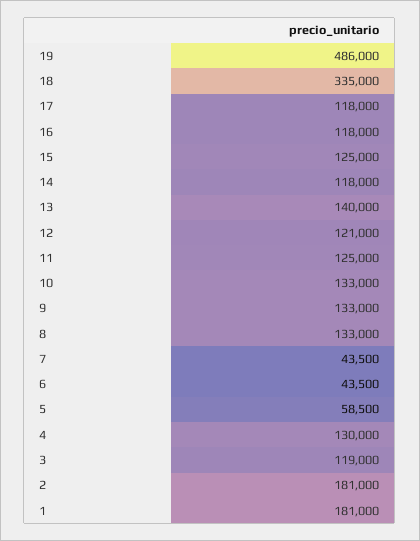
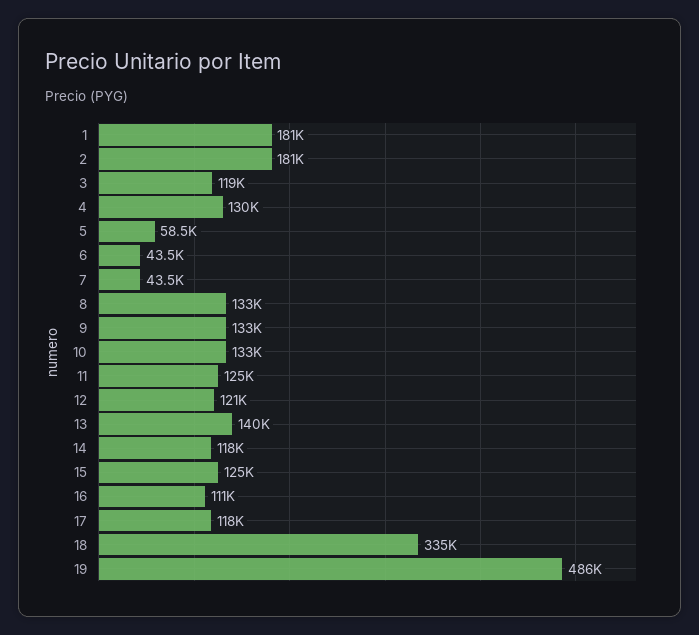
  {
    "19": 486000,
    "18": 335000,
    "17": 118000,
-   "16": 118000,
+   "16": 111000,
    "15": 125000,
    "14": 118000,
    "13": 140000,
    "12": 121000,
    "11": 125000,
    "10": 133000,
    "9": 133000,
    "8": 133000,
    "7": 43500,
    "6": 43500,
    "5": 58500,
    "4": 130000,
    "3": 119000,
    "2": 181000,
    "1": 181000
  }

